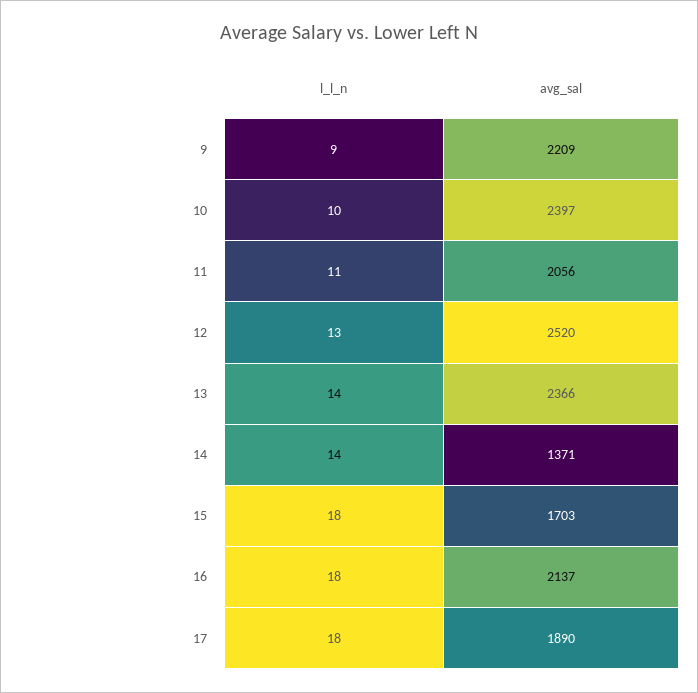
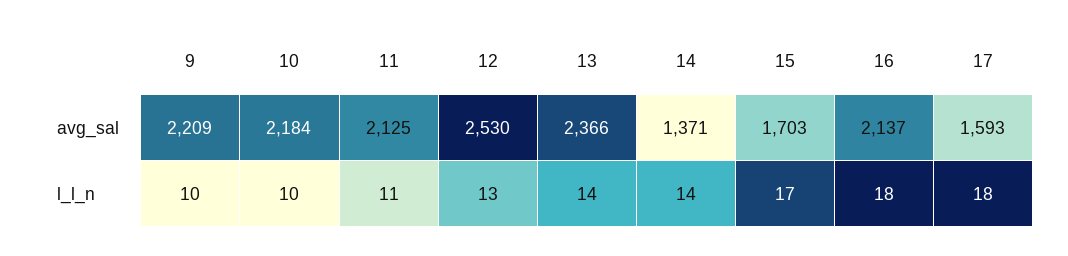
  {
    "l_l_n": {
-     "9": 9,
+     "9": 10,
      "10": 10,
      "11": 11,
      "12": 13,
      "13": 14,
      "14": 14,
-     "15": 18,
+     "15": 17,
      "16": 18,
      "17": 18
    },
    "avg_sal": {
      "9": 2209,
-     "10": 2397,
+     "10": 2184,
-     "11": 2056,
+     "11": 2125,
-     "12": 2520,
+     "12": 2530,
      "13": 2366,
      "14": 1371,
      "15": 1703,
      "16": 2137,
-     "17": 1890
+     "17": 1593
    }
  }

